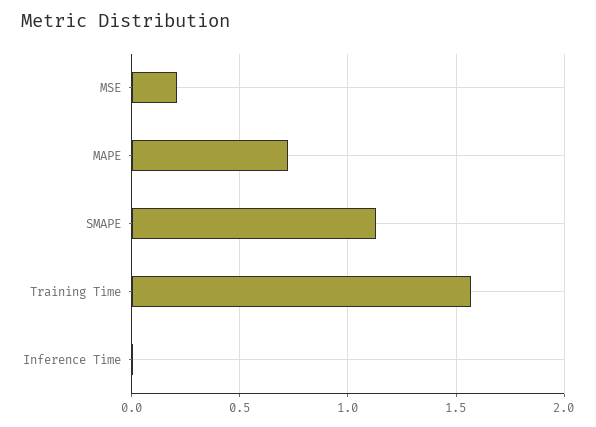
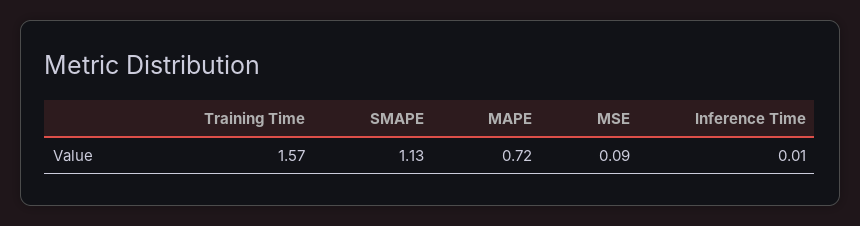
  {
-   "MSE": 0.2,
+   "MSE": 0.09,
    "MAPE": 0.72,
    "SMAPE": 1.13,
    "Training Time": 1.57,
    "Inference Time": 0.01
  }

